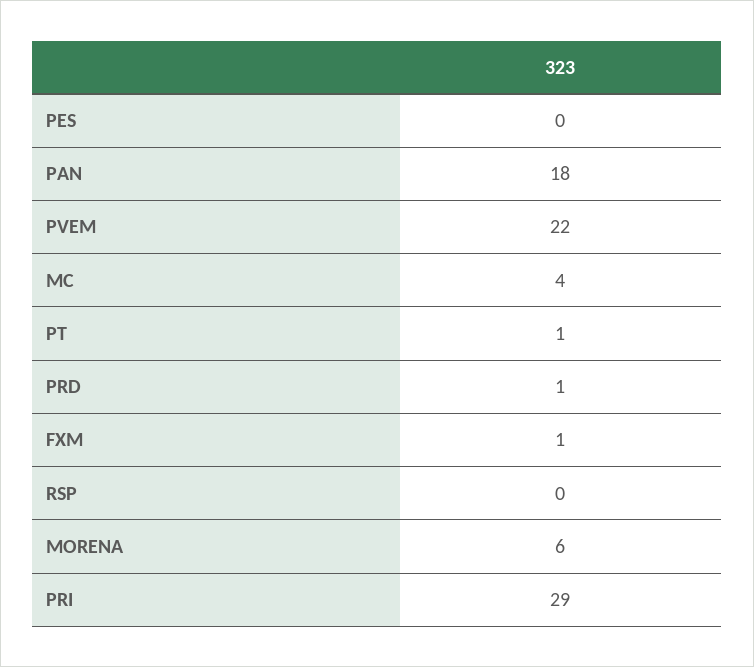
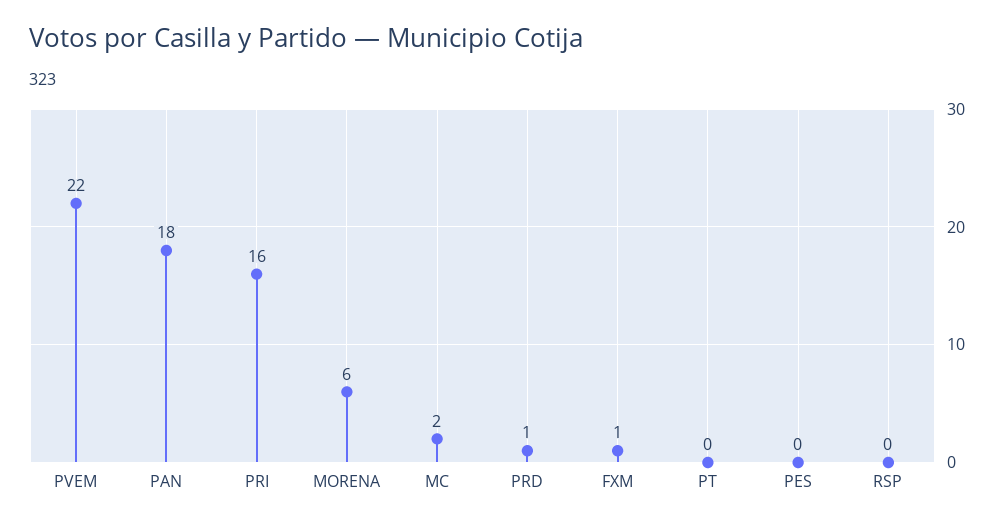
  {
    "PES": 0,
    "PAN": 18,
    "PVEM": 22,
-   "MC": 4,
+   "MC": 2,
-   "PT": 1,
+   "PT": 0,
    "PRD": 1,
    "FXM": 1,
    "RSP": 0,
    "MORENA": 6,
-   "PRI": 29
+   "PRI": 16
  }

